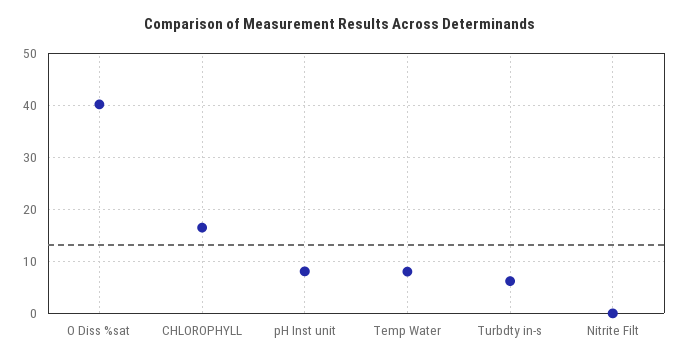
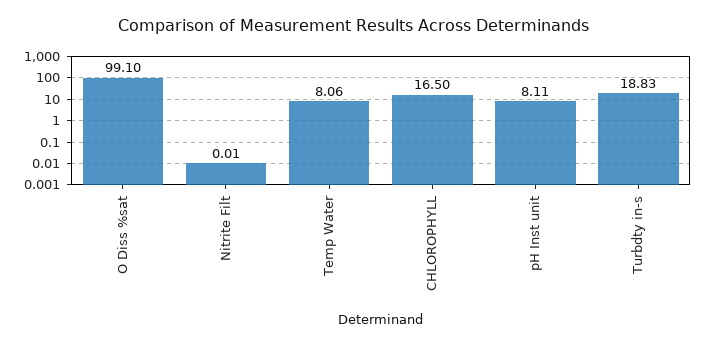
  {
-   "O Diss %sat": 40,
+   "O Diss %sat": 99.1,
    "CHLOROPHYLL": 16.5,
    "pH Inst unit": 8.11,
    "Temp Water": 8.06,
-   "Turbdty in-s": 6,
+   "Turbdty in-s": 18.83,
    "Nitrite Filt": 0.01
  }

